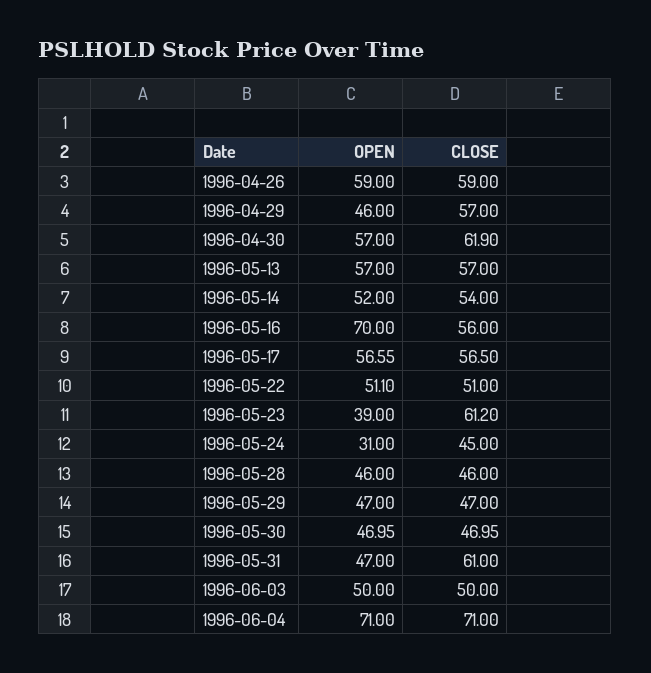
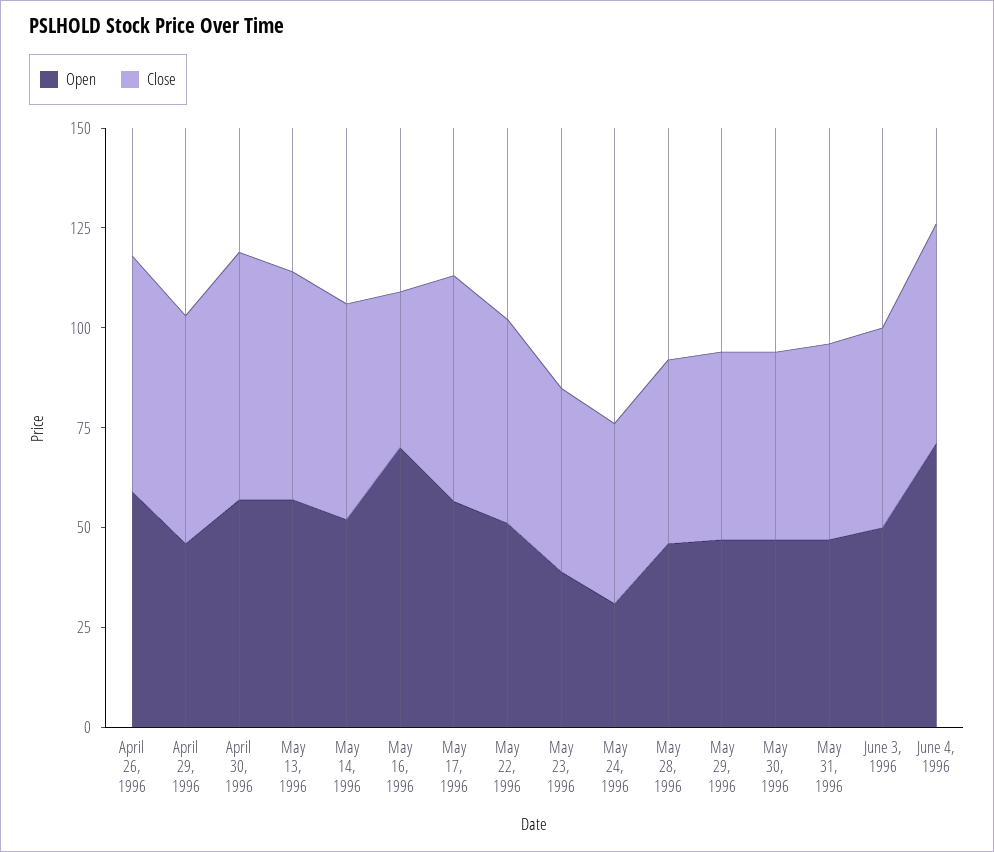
  {
    "OPEN": {
      "1996-04-26": 59,
      "1996-04-29": 46,
      "1996-04-30": 57,
      "1996-05-13": 57,
      "1996-05-14": 52,
      "1996-05-16": 70,
      "1996-05-17": 56.55,
      "1996-05-22": 51.1,
      "1996-05-23": 39,
      "1996-05-24": 31,
      "1996-05-28": 46,
      "1996-05-29": 47,
      "1996-05-30": 46.95,
      "1996-05-31": 47,
      "1996-06-03": 50,
      "1996-06-04": 71
    },
    "CLOSE": {
      "1996-04-26": 59,
      "1996-04-29": 57,
      "1996-04-30": 61.9,
      "1996-05-13": 57,
      "1996-05-14": 54,
-     "1996-05-16": 56,
+     "1996-05-16": 40,
      "1996-05-17": 56.5,
      "1996-05-22": 51,
-     "1996-05-23": 61.2,
+     "1996-05-23": 45,
      "1996-05-24": 45,
      "1996-05-28": 46,
      "1996-05-29": 47,
      "1996-05-30": 46.95,
-     "1996-05-31": 61,
+     "1996-05-31": 50,
      "1996-06-03": 50,
-     "1996-06-04": 71
+     "1996-06-04": 55
    }
  }

